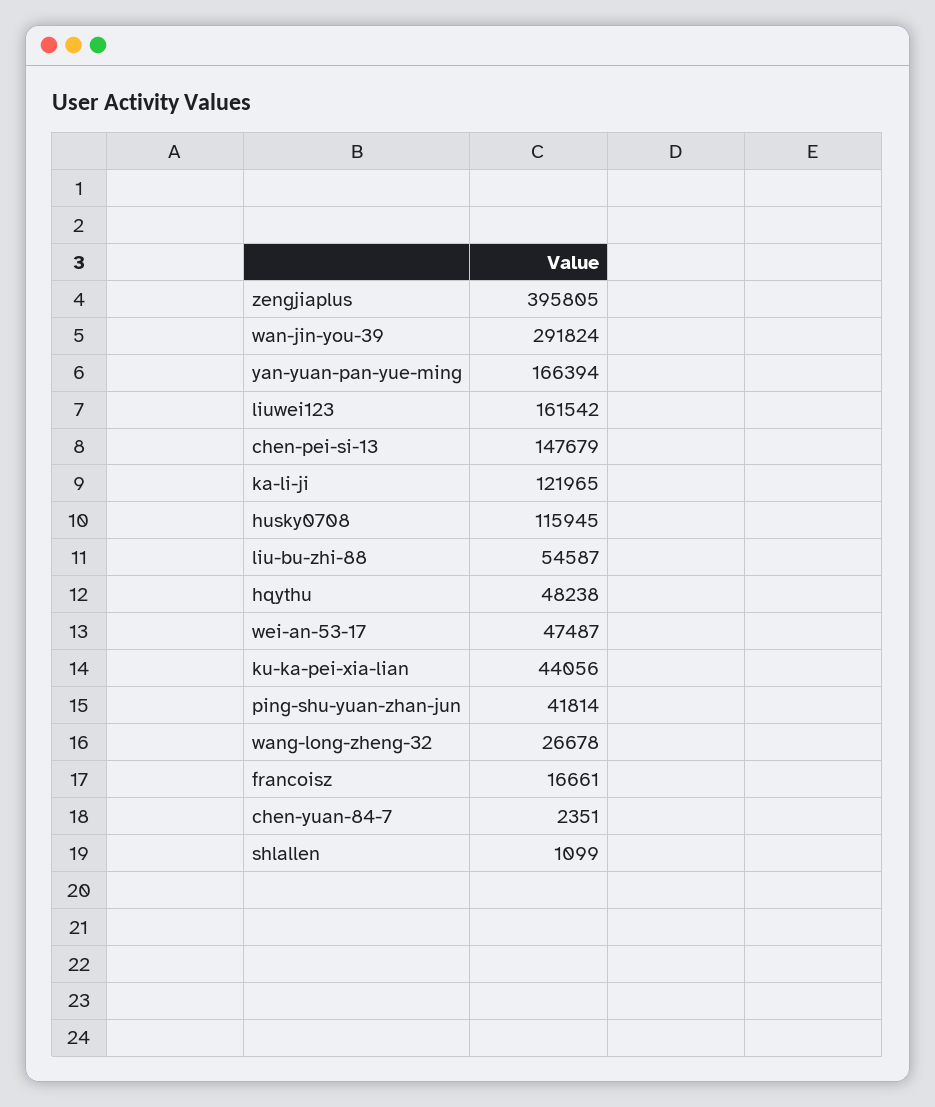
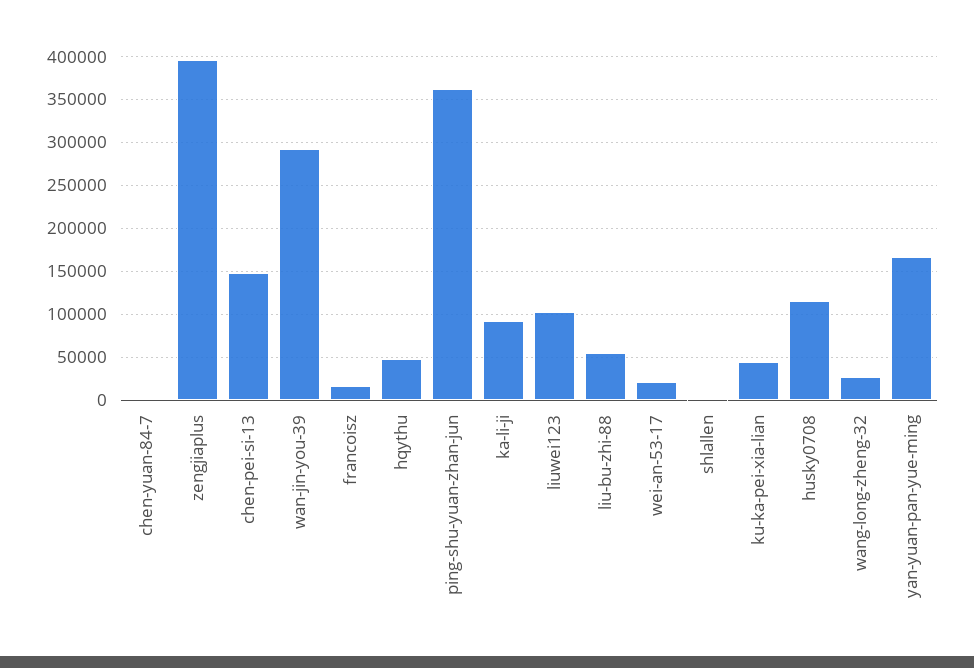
  {
    "zengjiaplus": 395805,
    "wan-jin-you-39": 291824,
    "yan-yuan-pan-yue-ming": 166394,
-   "liuwei123": 161542,
+   "liuwei123": 100000,
    "chen-pei-si-13": 147679,
-   "ka-li-ji": 121965,
+   "ka-li-ji": 90000,
    "husky0708": 115945,
    "liu-bu-zhi-88": 54587,
    "hqythu": 48238,
-   "wei-an-53-17": 47487,
+   "wei-an-53-17": 20000,
    "ku-ka-pei-xia-lian": 44056,
-   "ping-shu-yuan-zhan-jun": 41814,
+   "ping-shu-yuan-zhan-jun": 360000,
    "wang-long-zheng-32": 26678,
    "francoisz": 16661,
    "chen-yuan-84-7": 2351,
    "shlallen": 1099
  }

